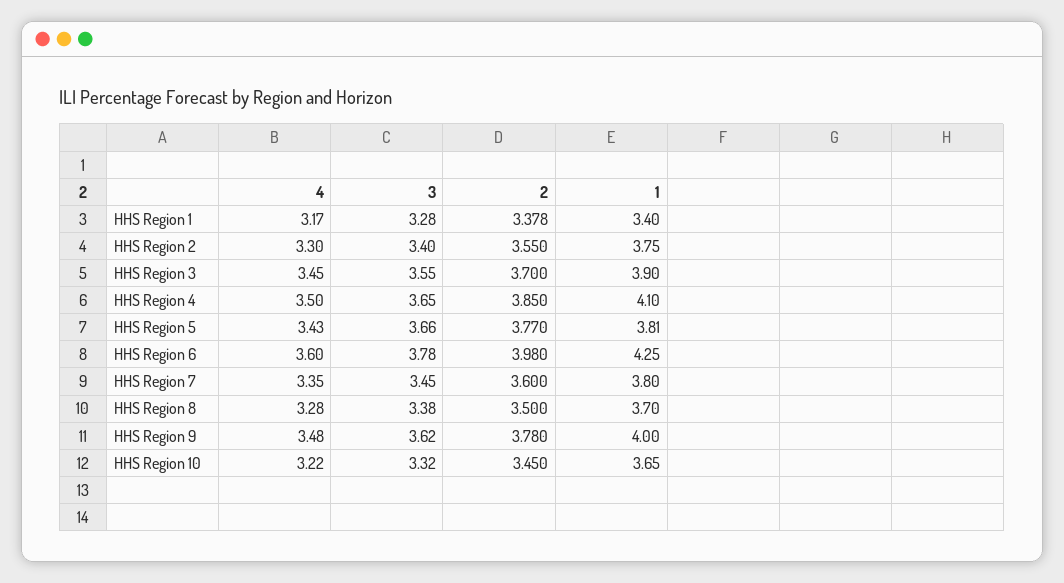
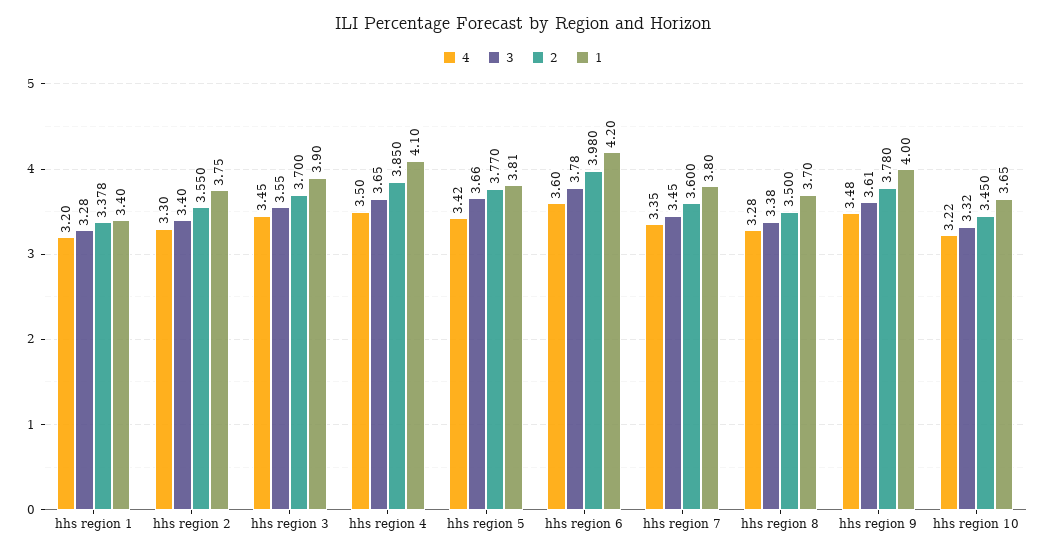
  {
    "4": {
-     "HHS Region 1": 3.17,
+     "HHS Region 1": 3.2,
      "HHS Region 2": 3.3,
      "HHS Region 3": 3.45,
      "HHS Region 4": 3.5,
-     "HHS Region 5": 3.43,
+     "HHS Region 5": 3.42,
      "HHS Region 6": 3.6,
      "HHS Region 7": 3.35,
      "HHS Region 8": 3.28,
      "HHS Region 9": 3.48,
      "HHS Region 10": 3.22
    },
    "3": {
      "HHS Region 1": 3.28,
      "HHS Region 2": 3.4,
      "HHS Region 3": 3.55,
      "HHS Region 4": 3.65,
      "HHS Region 5": 3.66,
      "HHS Region 6": 3.78,
      "HHS Region 7": 3.45,
      "HHS Region 8": 3.38,
-     "HHS Region 9": 3.62,
+     "HHS Region 9": 3.61,
      "HHS Region 10": 3.32
    },
    "2": {
      "HHS Region 1": 3.378,
      "HHS Region 2": 3.55,
      "HHS Region 3": 3.7,
      "HHS Region 4": 3.85,
      "HHS Region 5": 3.77,
      "HHS Region 6": 3.98,
      "HHS Region 7": 3.6,
      "HHS Region 8": 3.5,
      "HHS Region 9": 3.78,
      "HHS Region 10": 3.45
    },
    "1": {
      "HHS Region 1": 3.4,
      "HHS Region 2": 3.75,
      "HHS Region 3": 3.9,
      "HHS Region 4": 4.1,
      "HHS Region 5": 3.81,
-     "HHS Region 6": 4.25,
+     "HHS Region 6": 4.2,
      "HHS Region 7": 3.8,
      "HHS Region 8": 3.7,
      "HHS Region 9": 4,
      "HHS Region 10": 3.65
    }
  }

